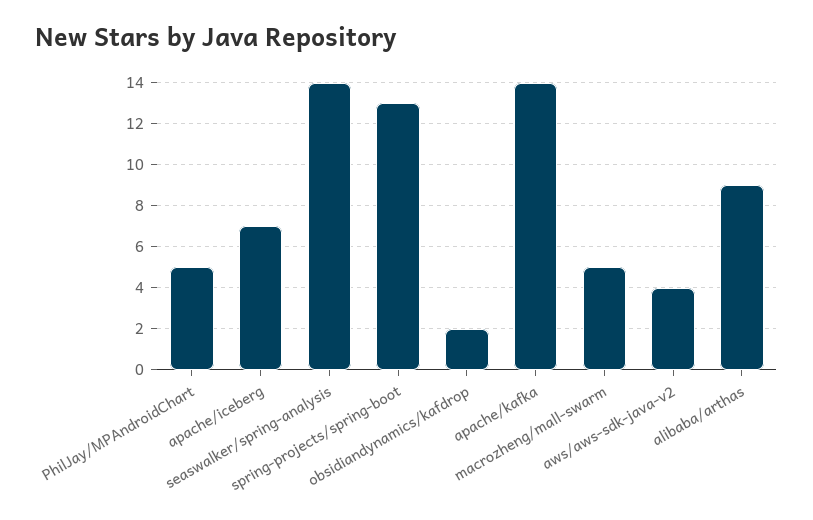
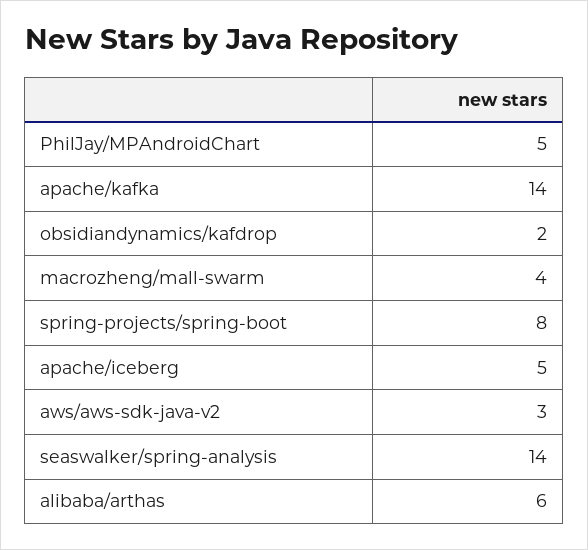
  {
    "PhilJay/MPAndroidChart": 5,
-   "apache/iceberg": 7,
+   "apache/iceberg": 5,
    "seaswalker/spring-analysis": 14,
-   "spring-projects/spring-boot": 13,
+   "spring-projects/spring-boot": 8,
    "obsidiandynamics/kafdrop": 2,
    "apache/kafka": 14,
-   "macrozheng/mall-swarm": 5,
+   "macrozheng/mall-swarm": 4,
-   "aws/aws-sdk-java-v2": 4,
+   "aws/aws-sdk-java-v2": 3,
-   "alibaba/arthas": 9
+   "alibaba/arthas": 6
  }

